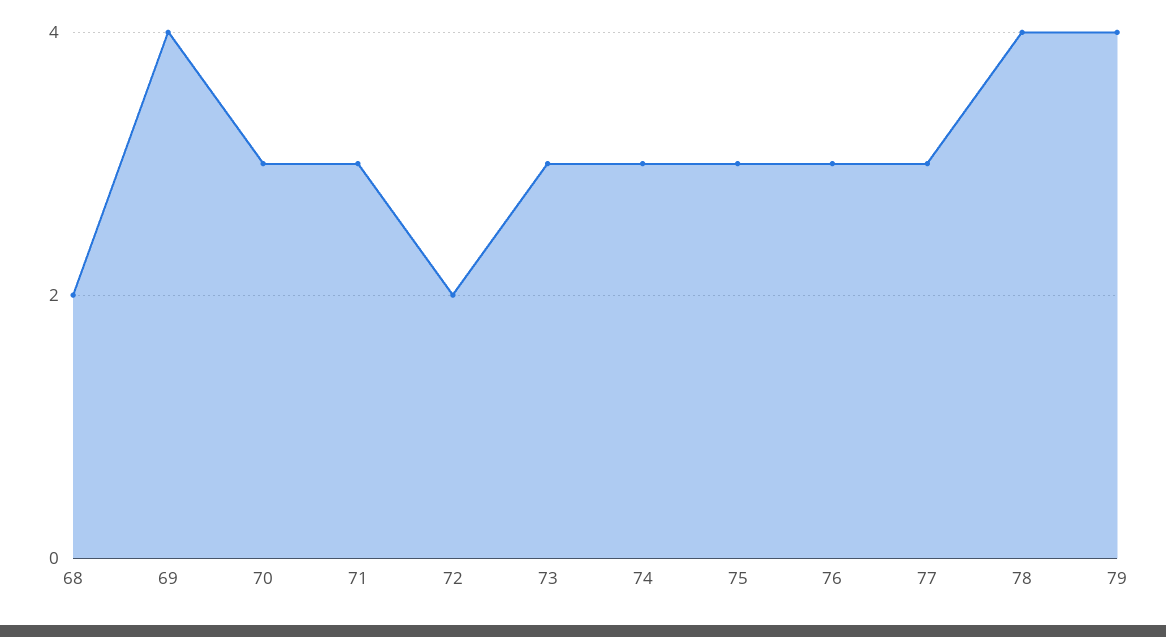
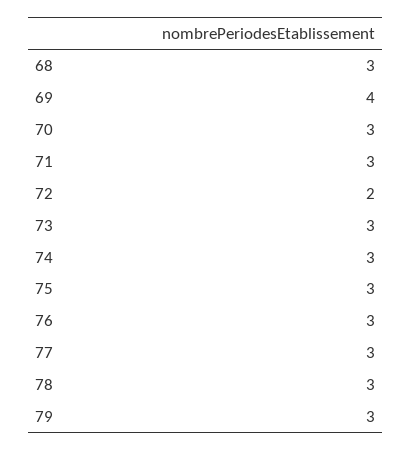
  {
-   "68": 2,
+   "68": 3,
    "69": 4,
    "70": 3,
    "71": 3,
    "72": 2,
    "73": 3,
    "74": 3,
    "75": 3,
    "76": 3,
    "77": 3,
-   "78": 4,
+   "78": 3,
-   "79": 4
+   "79": 3
  }

